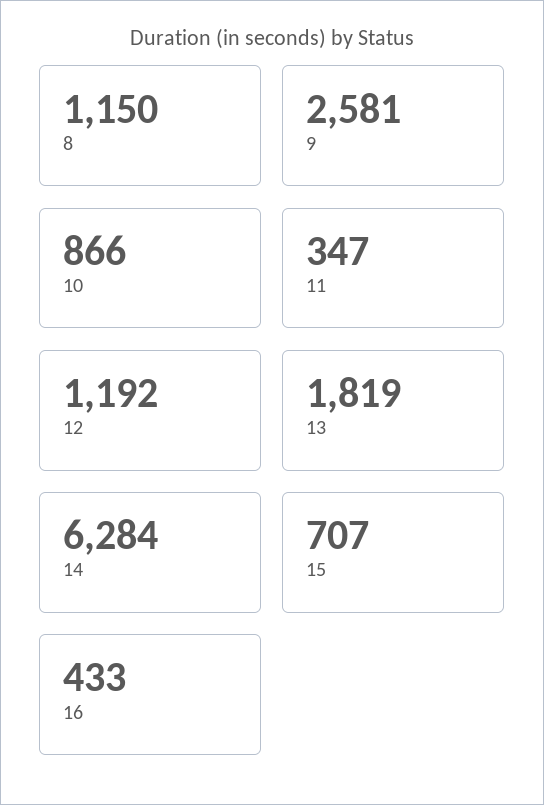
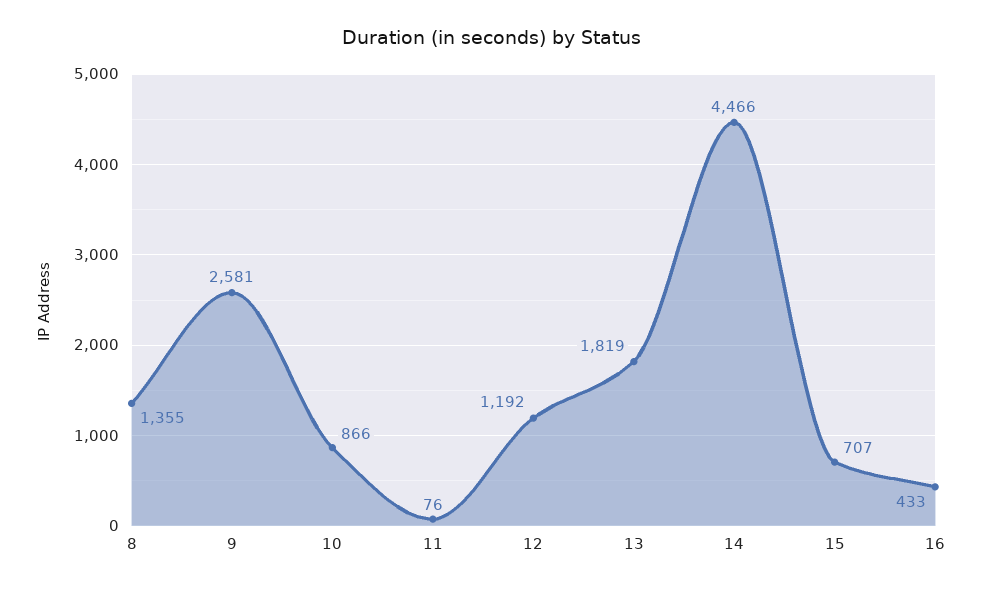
  {
-   "8": 1150,
+   "8": 1355,
    "9": 2581,
    "10": 866,
-   "11": 347,
+   "11": 76,
    "12": 1192,
    "13": 1819,
-   "14": 6284,
+   "14": 4466,
    "15": 707,
    "16": 433
  }

